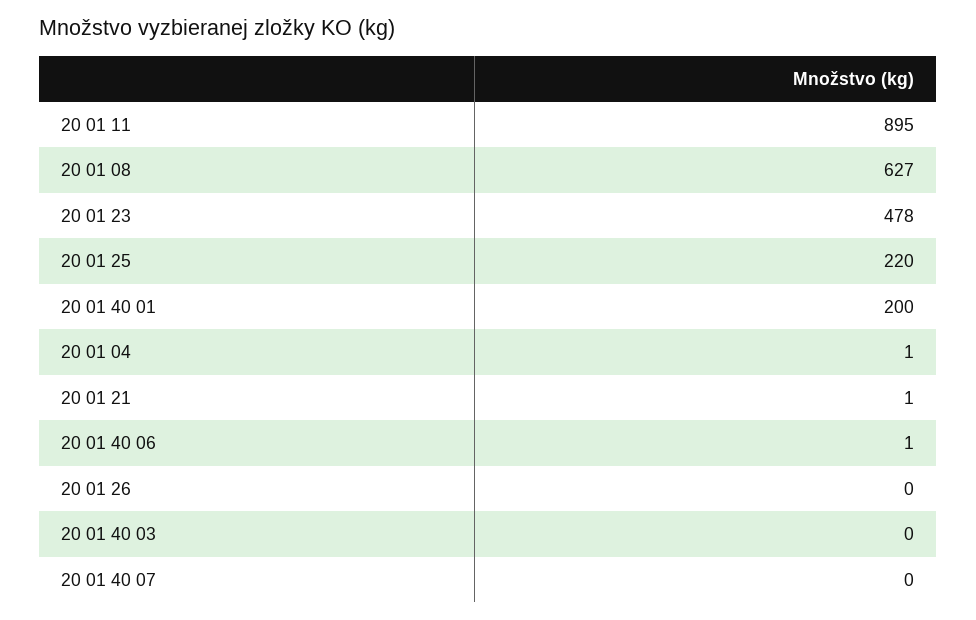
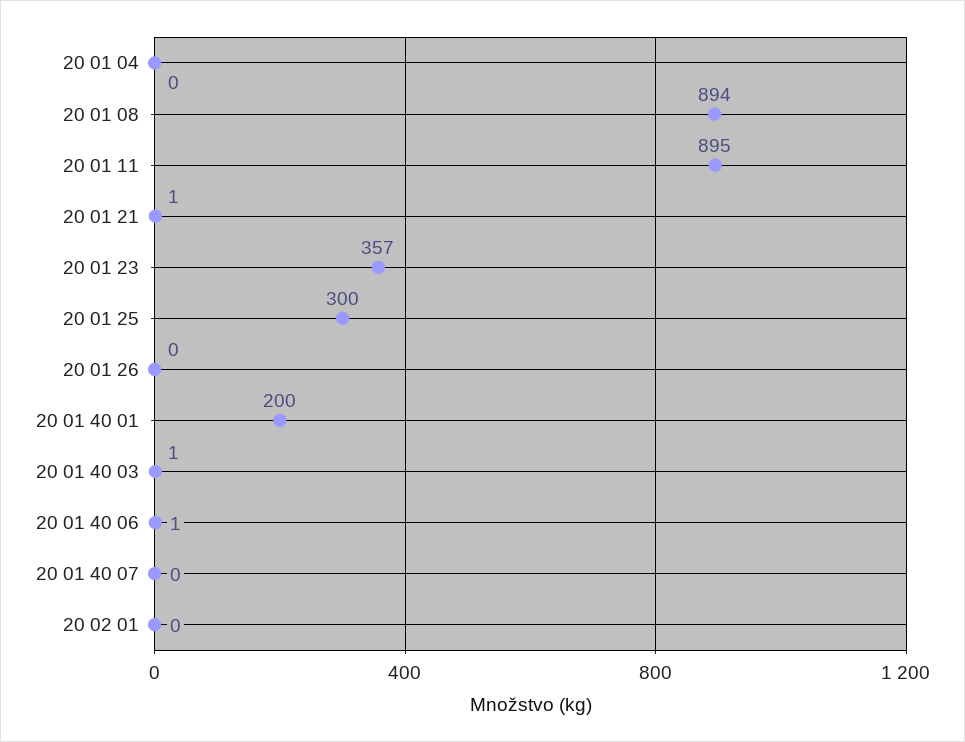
  {
    "20 01 11": 895,
-   "20 01 08": 627,
+   "20 01 08": 894,
-   "20 01 23": 478,
+   "20 01 23": 357,
-   "20 01 25": 220,
+   "20 01 25": 300,
    "20 01 40 01": 200,
-   "20 01 04": 1,
+   "20 01 04": 0,
    "20 01 21": 1,
    "20 01 40 06": 1,
    "20 01 26": 0,
-   "20 01 40 03": 0,
+   "20 01 40 03": 1,
-   "20 01 40 07": 0
+   "20 01 40 07": 0,
+   "20 02 01": 0
  }

